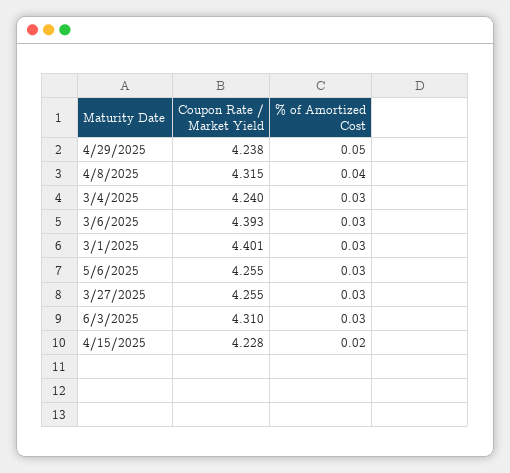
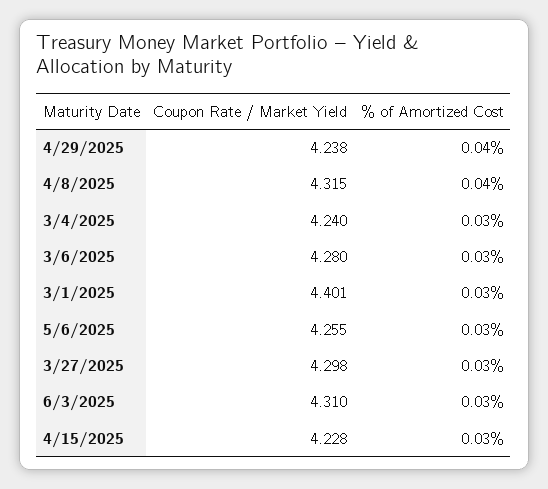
  {
    "Coupon Rate / Market Yield": {
      "4/29/2025": 4.238,
      "4/8/2025": 4.315,
      "3/4/2025": 4.24,
-     "3/6/2025": 4.393,
+     "3/6/2025": 4.28,
      "3/1/2025": 4.401,
      "5/6/2025": 4.255,
-     "3/27/2025": 4.255,
+     "3/27/2025": 4.298,
      "6/3/2025": 4.31,
      "4/15/2025": 4.228
    },
    "% of Amortized Cost": {
-     "4/29/2025": 0.05,
+     "4/29/2025": 0.04,
      "4/8/2025": 0.04,
      "3/4/2025": 0.03,
      "3/6/2025": 0.03,
      "3/1/2025": 0.03,
      "5/6/2025": 0.03,
      "3/27/2025": 0.03,
      "6/3/2025": 0.03,
-     "4/15/2025": 0.02
+     "4/15/2025": 0.03
    }
  }

